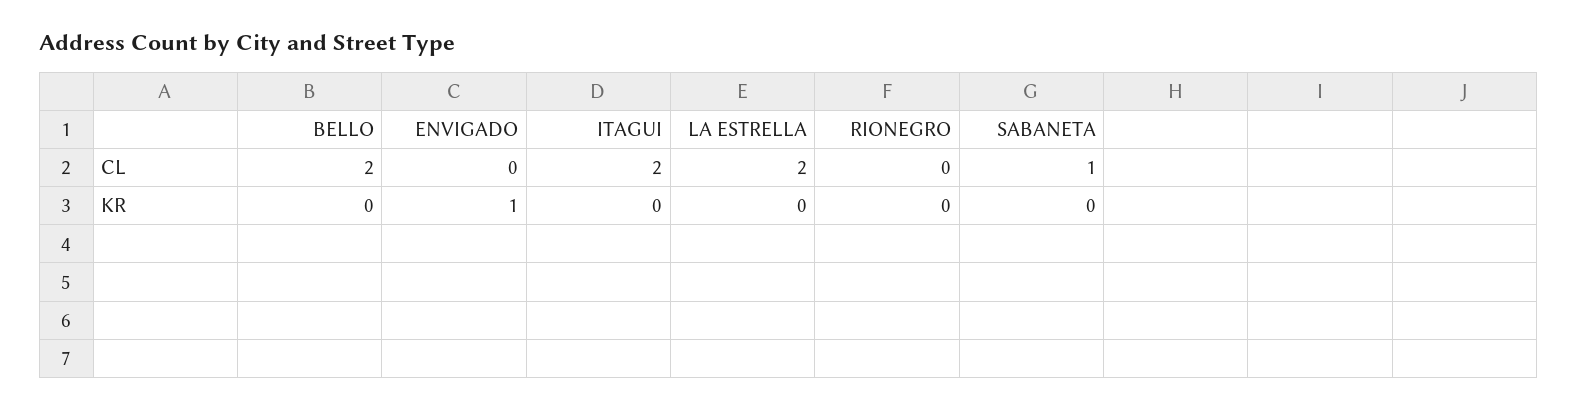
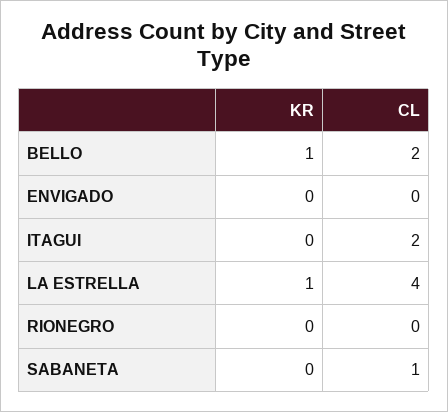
  {
    "BELLO": {
      "CL": 2,
-     "KR": 0
+     "KR": 1
    },
    "ENVIGADO": {
      "CL": 0,
-     "KR": 1
+     "KR": 0
    },
    "ITAGUI": {
      "CL": 2,
      "KR": 0
    },
    "LA ESTRELLA": {
-     "CL": 2,
+     "CL": 4,
-     "KR": 0
+     "KR": 1
    },
    "RIONEGRO": {
      "CL": 0,
      "KR": 0
    },
    "SABANETA": {
      "CL": 1,
      "KR": 0
    }
  }

